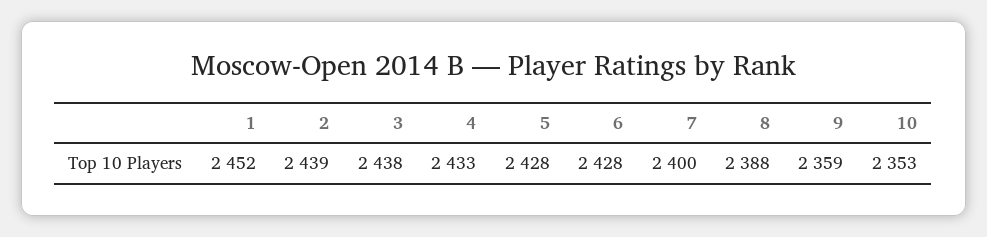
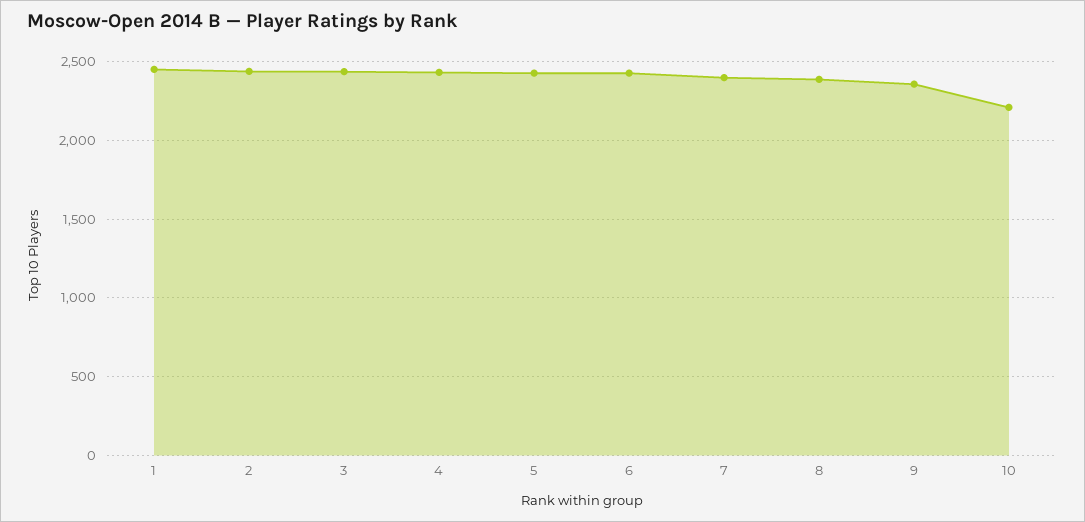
  {
    "1": 2452,
    "2": 2439,
    "3": 2438,
    "4": 2433,
    "5": 2428,
    "6": 2428,
    "7": 2400,
    "8": 2388,
    "9": 2359,
-   "10": 2353
+   "10": 2200
  }

